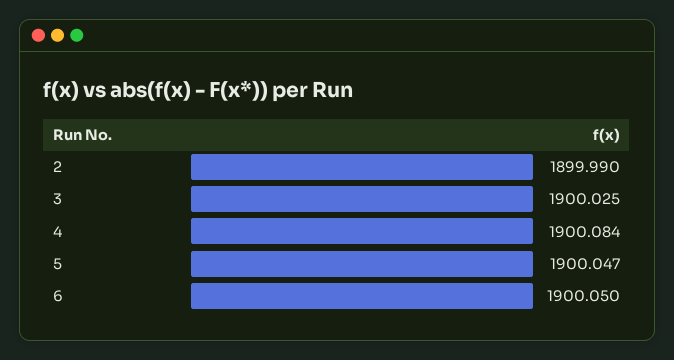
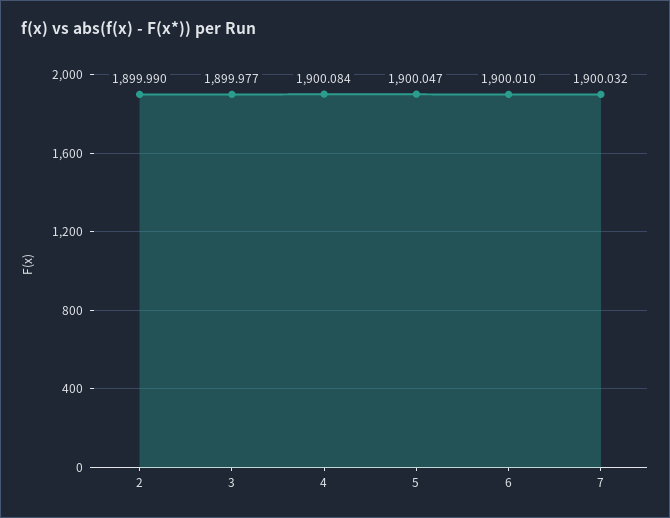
  {
    "2": 1899.99,
-   "3": 1900.025,
+   "3": 1899.977,
    "4": 1900.084,
    "5": 1900.047,
-   "6": 1900.05
+   "6": 1900.01,
+   "7": 1900.032
  }

